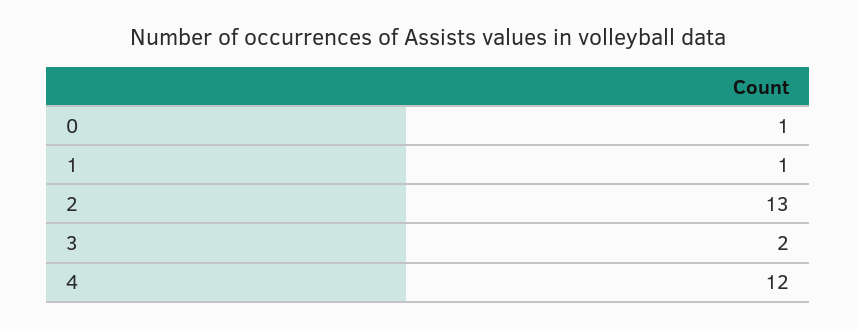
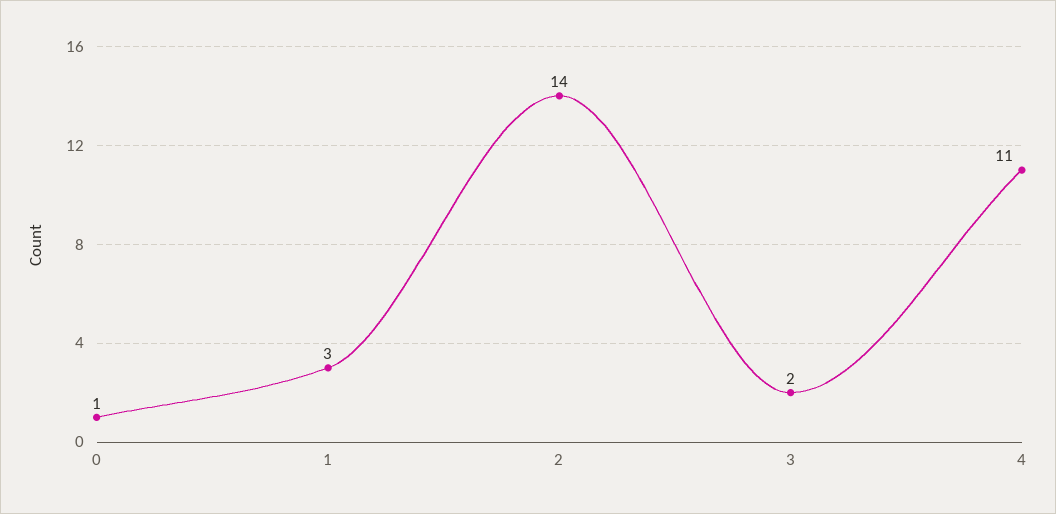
  {
    "0": 1,
-   "1": 1,
+   "1": 3,
-   "2": 13,
+   "2": 14,
    "3": 2,
-   "4": 12
+   "4": 11
  }

